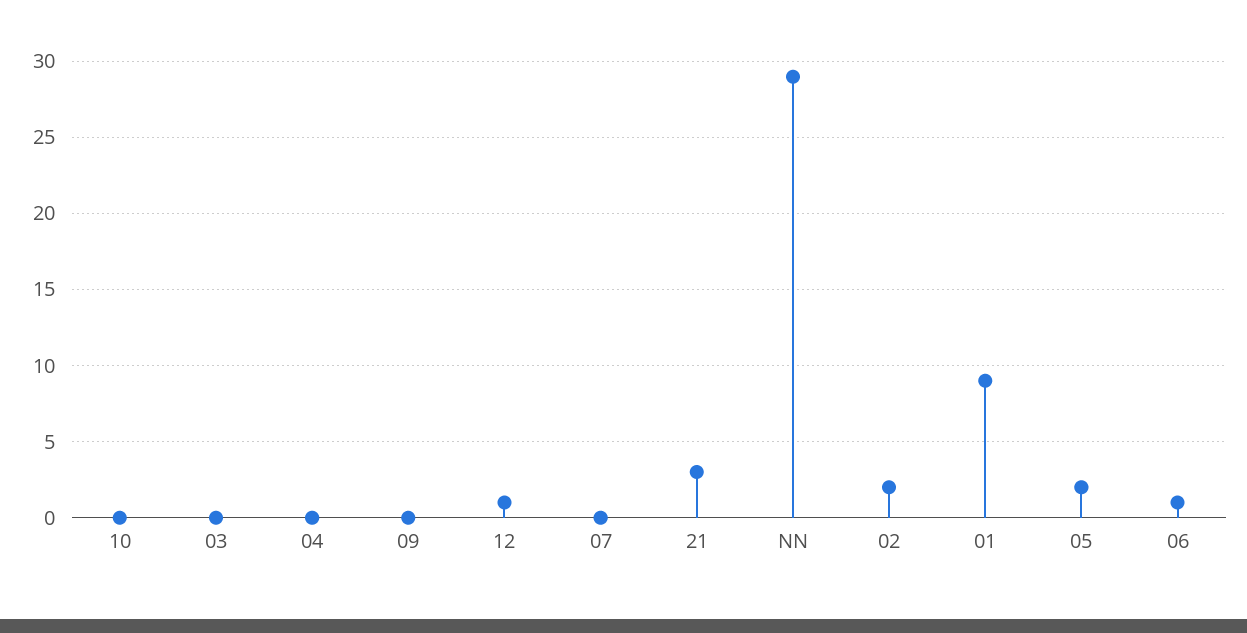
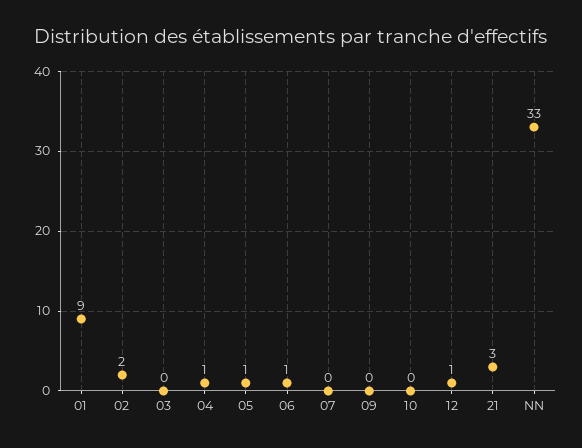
  {
    "10": 0,
    "03": 0,
-   "04": 0,
+   "04": 1,
    "09": 0,
    "12": 1,
    "07": 0,
    "21": 3,
-   "NN": 29,
+   "NN": 33,
    "02": 2,
    "01": 9,
-   "05": 2,
+   "05": 1,
    "06": 1
  }

